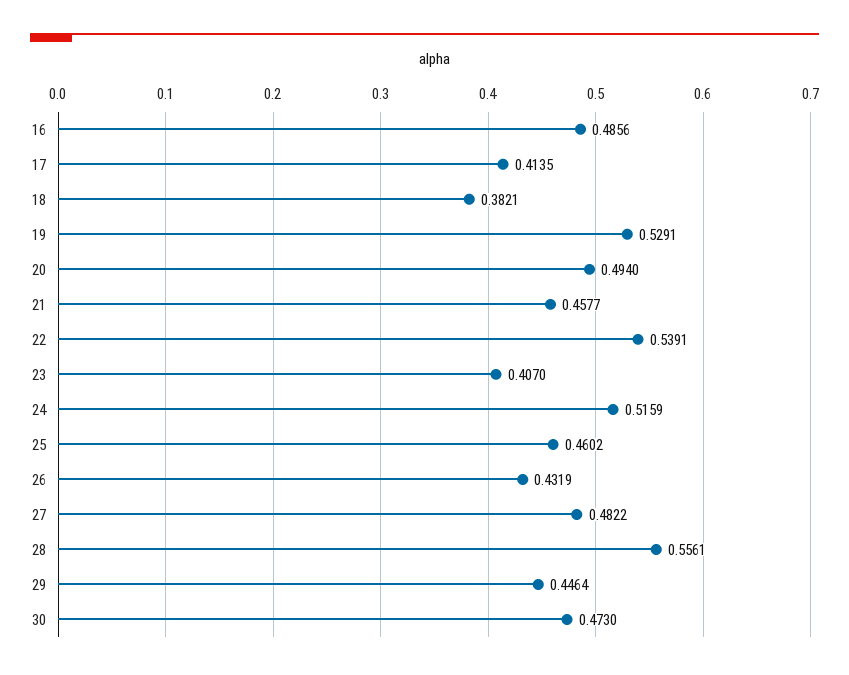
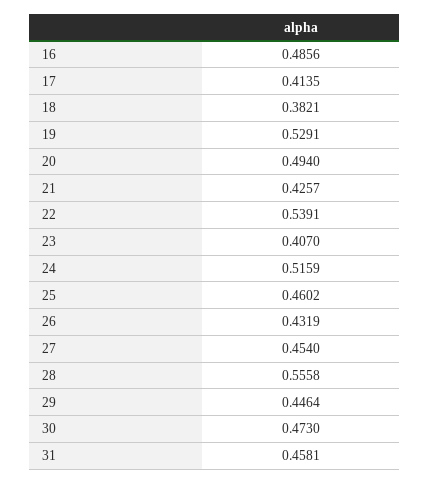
  {
    "16": 0.4856,
    "17": 0.4135,
    "18": 0.3821,
    "19": 0.5291,
    "20": 0.494,
-   "21": 0.4577,
+   "21": 0.4257,
    "22": 0.5391,
    "23": 0.407,
    "24": 0.5159,
    "25": 0.4602,
    "26": 0.4319,
-   "27": 0.4822,
+   "27": 0.454,
-   "28": 0.5561,
+   "28": 0.5558,
    "29": 0.4464,
-   "30": 0.473
+   "30": 0.473,
+   "31": 0.4581
  }

